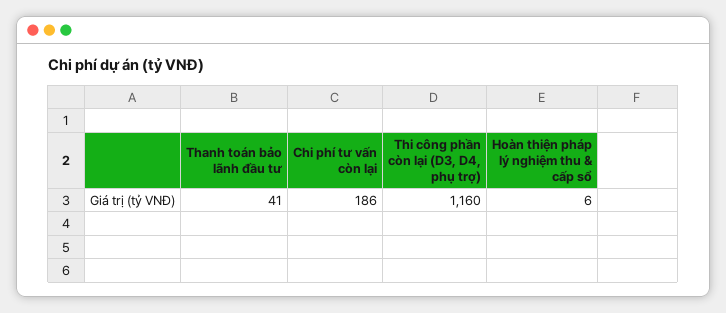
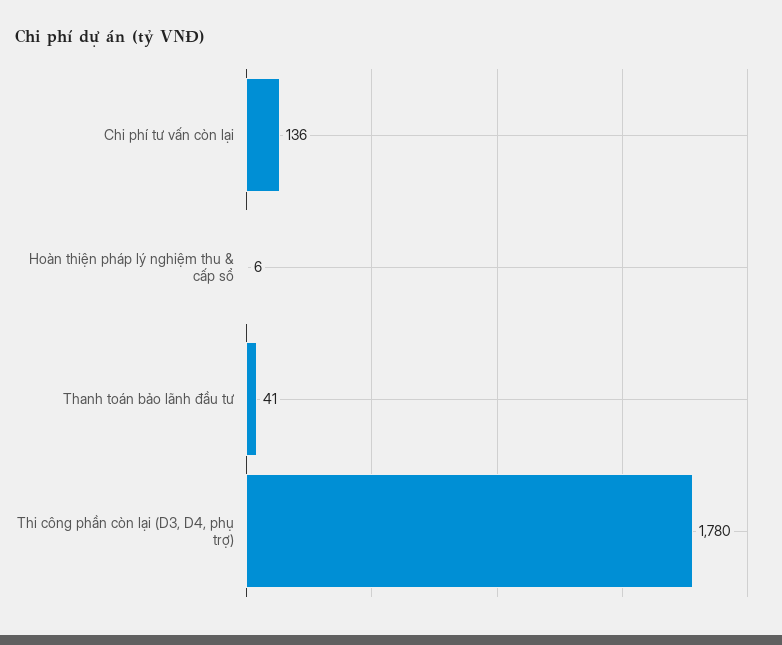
  {
    "Thanh toán bảo lãnh đầu tư": 41,
-   "Chi phí tư vấn còn lại": 186,
+   "Chi phí tư vấn còn lại": 136,
-   "Thi công phần còn lại (D3, D4, phụ trợ)": 1160,
+   "Thi công phần còn lại (D3, D4, phụ trợ)": 1780,
    "Hoàn thiện pháp lý nghiệm thu & cấp sổ": 6
  }

